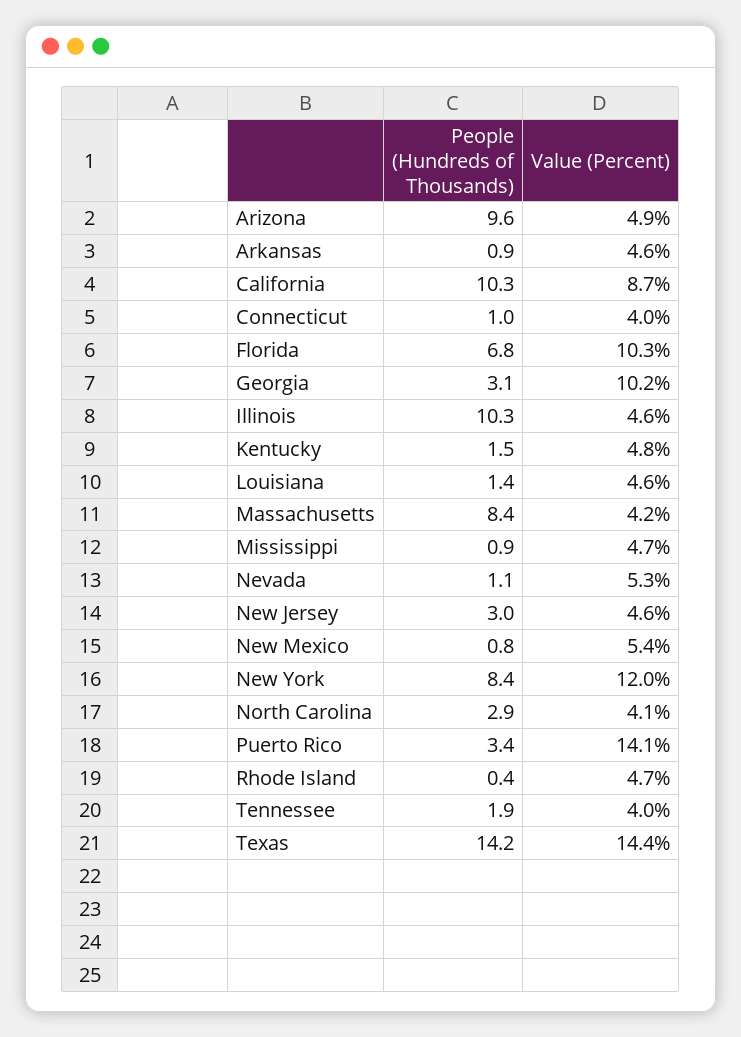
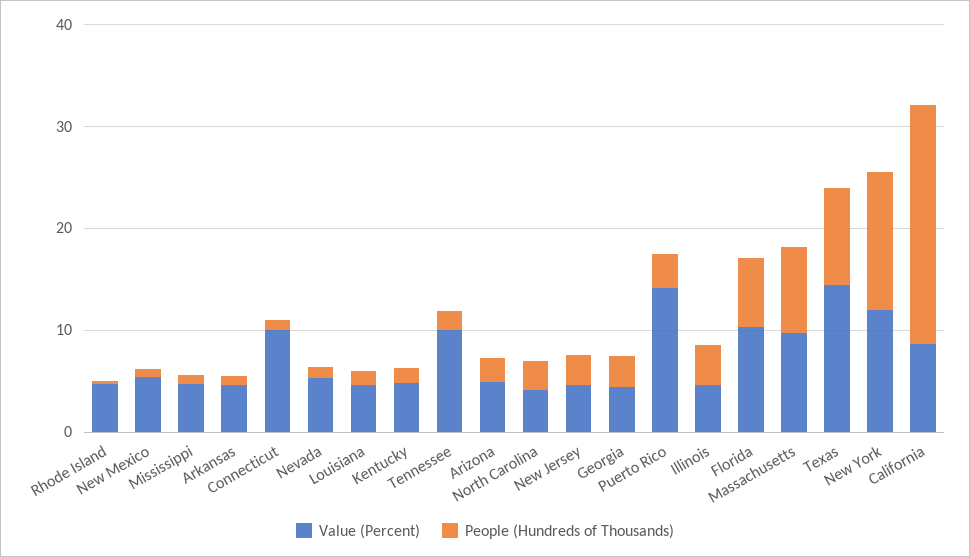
  {
    "People (Hundreds of Thousands)": {
-     "Arizona": 9.6,
+     "Arizona": 2,
      "Arkansas": 0.9,
-     "California": 10.3,
+     "California": 24,
      "Connecticut": 1,
      "Florida": 6.8,
      "Georgia": 3.1,
-     "Illinois": 10.3,
+     "Illinois": 4,
      "Kentucky": 1.5,
      "Louisiana": 1.4,
      "Massachusetts": 8.4,
      "Mississippi": 0.9,
      "Nevada": 1.1,
      "New Jersey": 3,
      "New Mexico": 0.8,
-     "New York": 8.4,
+     "New York": 14,
      "North Carolina": 2.9,
      "Puerto Rico": 3.4,
      "Rhode Island": 0.4,
      "Tennessee": 1.9,
-     "Texas": 14.2
+     "Texas": 10
    },
    "Value (Percent)": {
      "Arizona": 4.9,
      "Arkansas": 4.6,
      "California": 8.7,
-     "Connecticut": 4,
+     "Connecticut": 10,
      "Florida": 10.3,
-     "Georgia": 10.2,
+     "Georgia": 4,
      "Illinois": 4.6,
      "Kentucky": 4.8,
      "Louisiana": 4.6,
-     "Massachusetts": 4.2,
+     "Massachusetts": 10,
      "Mississippi": 4.7,
      "Nevada": 5.3,
      "New Jersey": 4.6,
      "New Mexico": 5.4,
      "New York": 12,
      "North Carolina": 4.1,
      "Puerto Rico": 14.1,
      "Rhode Island": 4.7,
-     "Tennessee": 4,
+     "Tennessee": 10,
      "Texas": 14.4
    }
  }

